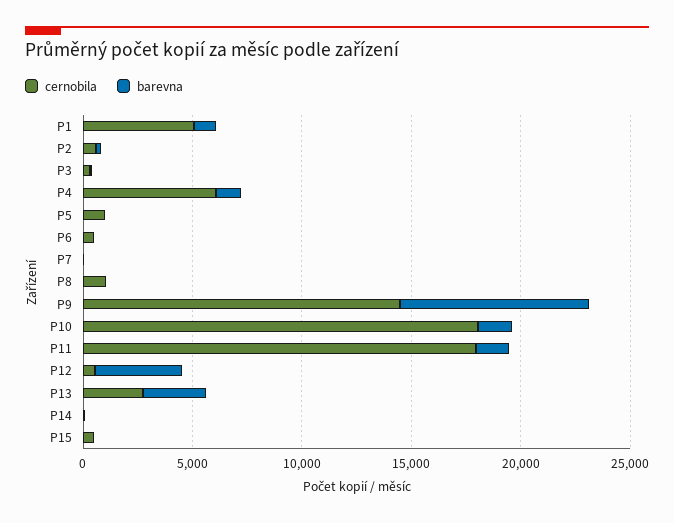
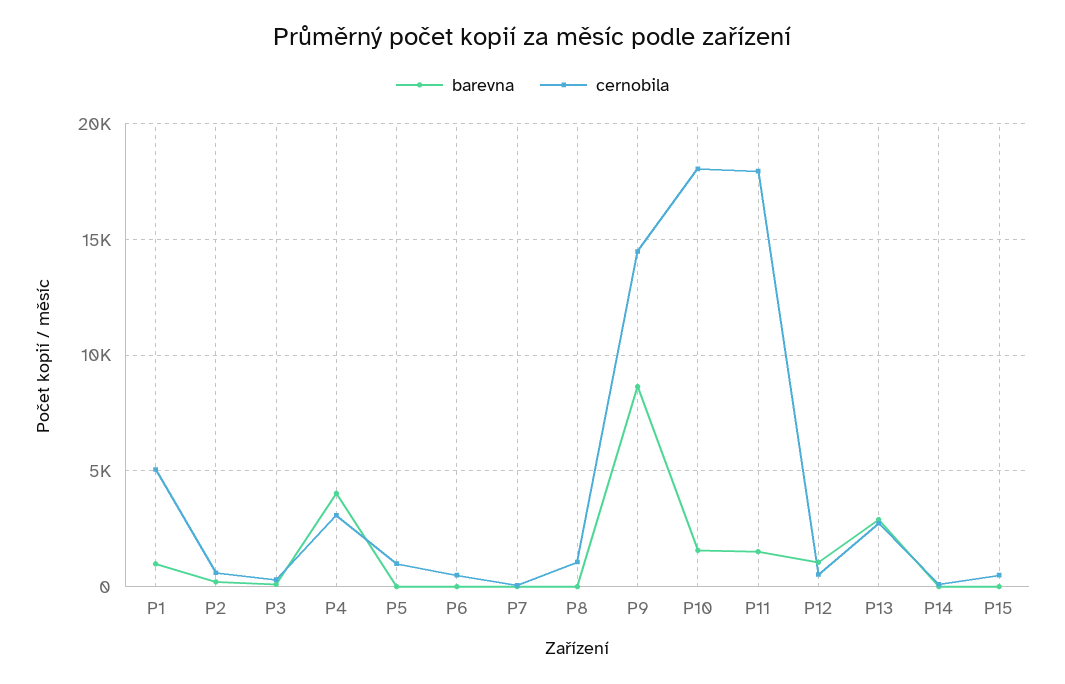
  {
    "cernobila": {
      "P1": 5000,
      "P2": 500,
      "P3": 500,
-     "P4": 6000,
+     "P4": 3000,
      "P5": 1000,
      "P6": 500,
      "P7": 0,
      "P8": 1000,
      "P9": 14500,
      "P10": 18000,
      "P11": 18000,
      "P12": 500,
      "P13": 2500,
      "P14": 0,
      "P15": 500
    },
    "barevna": {
      "P1": 1000,
      "P2": 0,
      "P3": 0,
-     "P4": 1000,
+     "P4": 4000,
      "P5": 0,
      "P6": 0,
      "P7": 0,
      "P8": 0,
      "P9": 8500,
      "P10": 1500,
      "P11": 1500,
-     "P12": 4000,
+     "P12": 1000,
      "P13": 3000,
      "P14": 0,
      "P15": 0
    }
  }

